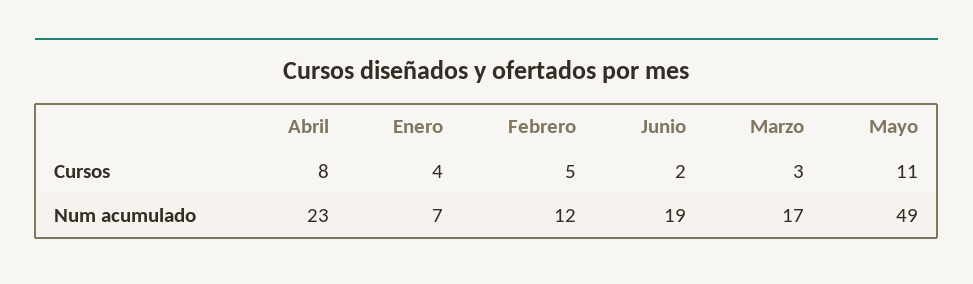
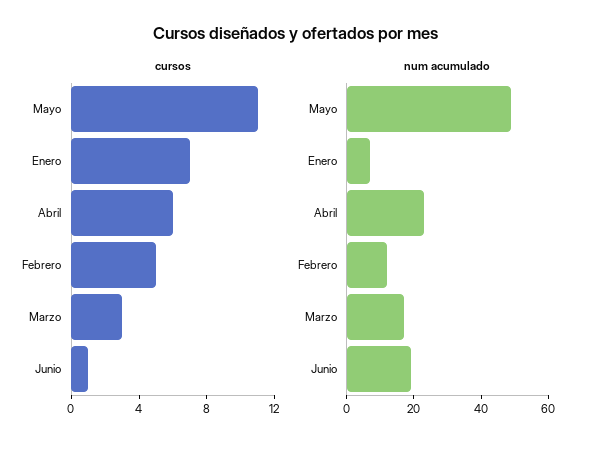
  {
    "Cursos": {
-     "Abril": 8,
+     "Abril": 6,
-     "Enero": 4,
+     "Enero": 7,
      "Febrero": 5,
-     "Junio": 2,
+     "Junio": 1,
      "Marzo": 3,
      "Mayo": 11
    },
    "Num acumulado": {
      "Abril": 23,
      "Enero": 7,
      "Febrero": 12,
      "Junio": 19,
      "Marzo": 17,
      "Mayo": 49
    }
  }

